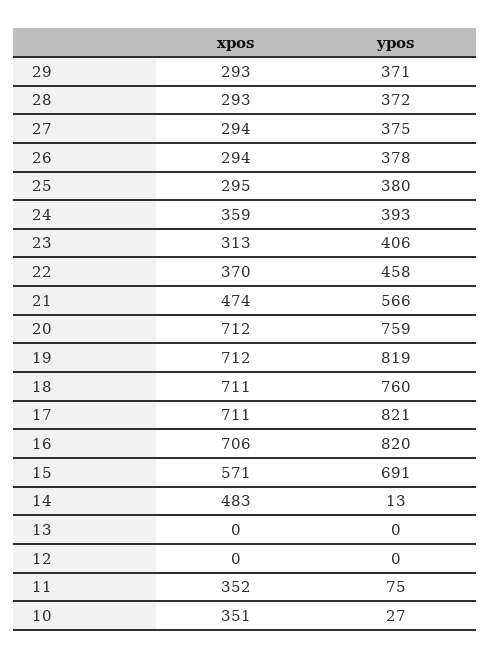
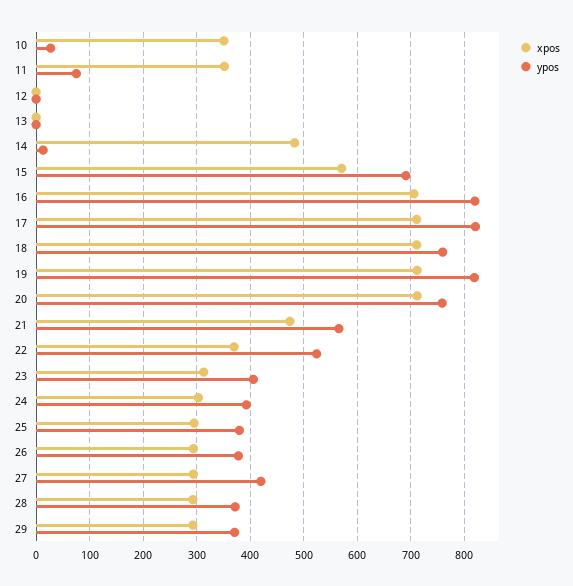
  {
    "xpos": {
      "29": 293,
      "28": 293,
      "27": 294,
      "26": 294,
      "25": 295,
-     "24": 359,
+     "24": 300,
      "23": 313,
      "22": 370,
      "21": 474,
      "20": 712,
      "19": 712,
      "18": 711,
      "17": 711,
      "16": 706,
      "15": 571,
      "14": 483,
      "13": 0,
      "12": 0,
      "11": 352,
      "10": 351
    },
    "ypos": {
      "29": 371,
      "28": 372,
-     "27": 375,
+     "27": 420,
      "26": 378,
      "25": 380,
      "24": 393,
      "23": 406,
-     "22": 458,
+     "22": 520,
      "21": 566,
      "20": 759,
      "19": 819,
      "18": 760,
      "17": 821,
      "16": 820,
      "15": 691,
      "14": 13,
      "13": 0,
      "12": 0,
      "11": 75,
      "10": 27
    }
  }

